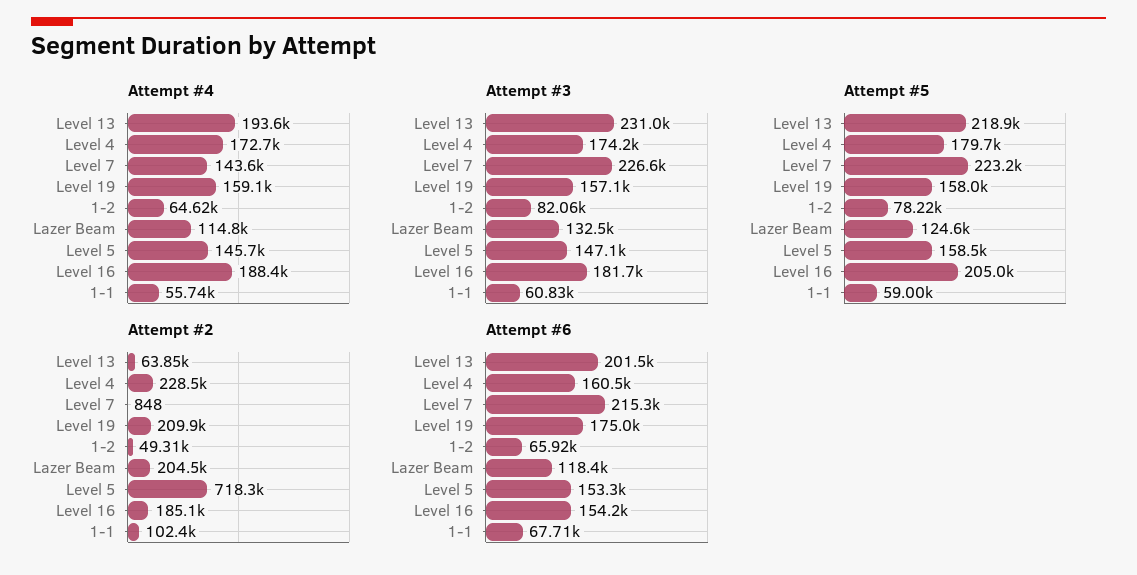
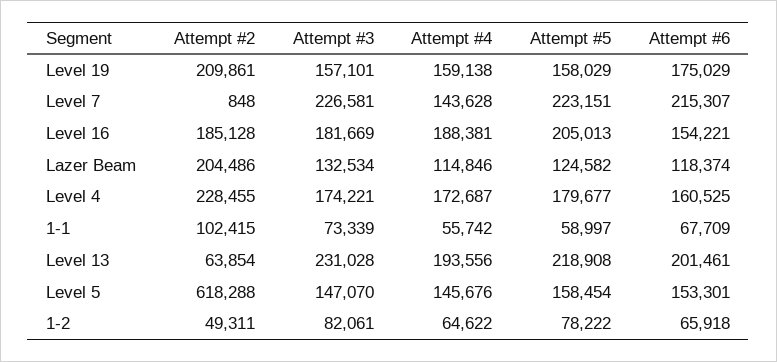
  {
    "Attempt #4": {
      "Level 13": 193556,
      "Level 4": 172687,
      "Level 7": 143628,
      "Level 19": 159138,
      "1-2": 64622,
      "Lazer Beam": 114846,
      "Level 5": 145676,
      "Level 16": 188381,
      "1-1": 55742
    },
    "Attempt #3": {
      "Level 13": 231028,
      "Level 4": 174221,
      "Level 7": 226581,
      "Level 19": 157101,
      "1-2": 82061,
      "Lazer Beam": 132534,
      "Level 5": 147070,
      "Level 16": 181669,
-     "1-1": 60830
+     "1-1": 73339
    },
    "Attempt #5": {
      "Level 13": 218908,
      "Level 4": 179677,
      "Level 7": 223151,
      "Level 19": 158029,
      "1-2": 78222,
      "Lazer Beam": 124582,
      "Level 5": 158454,
      "Level 16": 205013,
      "1-1": 58997
    },
    "Attempt #2": {
      "Level 13": 63854,
      "Level 4": 228455,
      "Level 7": 848,
      "Level 19": 209861,
      "1-2": 49311,
      "Lazer Beam": 204486,
-     "Level 5": 718300,
+     "Level 5": 618288,
      "Level 16": 185128,
      "1-1": 102415
    },
    "Attempt #6": {
      "Level 13": 201461,
      "Level 4": 160525,
      "Level 7": 215307,
      "Level 19": 175029,
      "1-2": 65918,
      "Lazer Beam": 118374,
      "Level 5": 153301,
      "Level 16": 154221,
      "1-1": 67709
    }
  }

